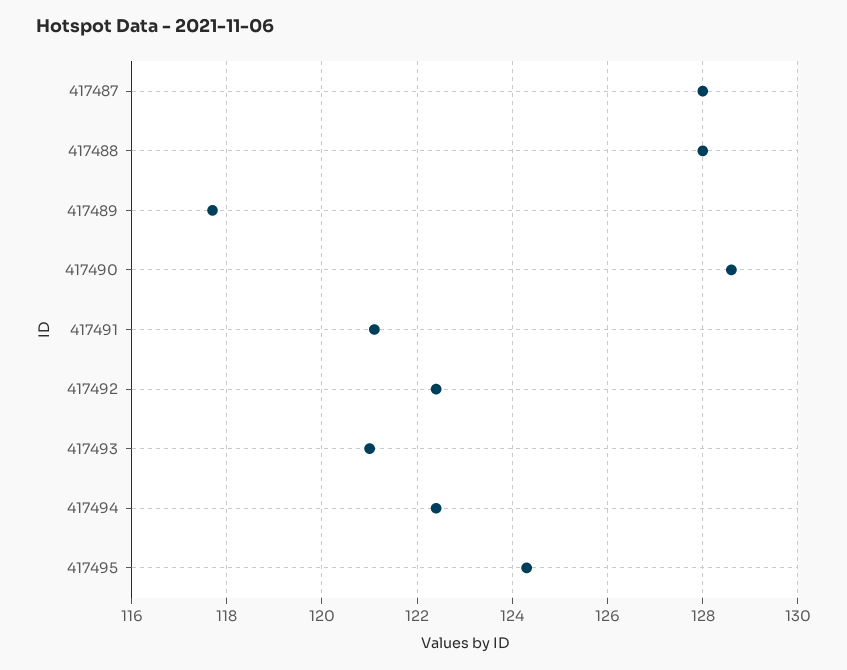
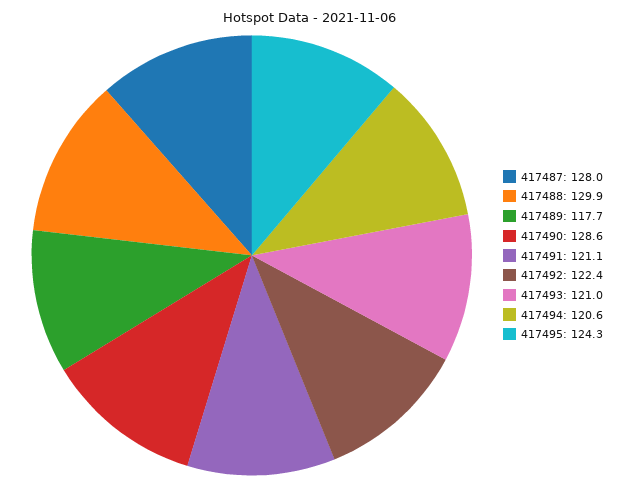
  {
    "417487": 128,
-   "417488": 128,
+   "417488": 129.9,
    "417489": 117.7,
    "417490": 128.6,
    "417491": 121.1,
    "417492": 122.4,
    "417493": 121,
-   "417494": 122.5,
+   "417494": 120.6,
    "417495": 124.3
  }

